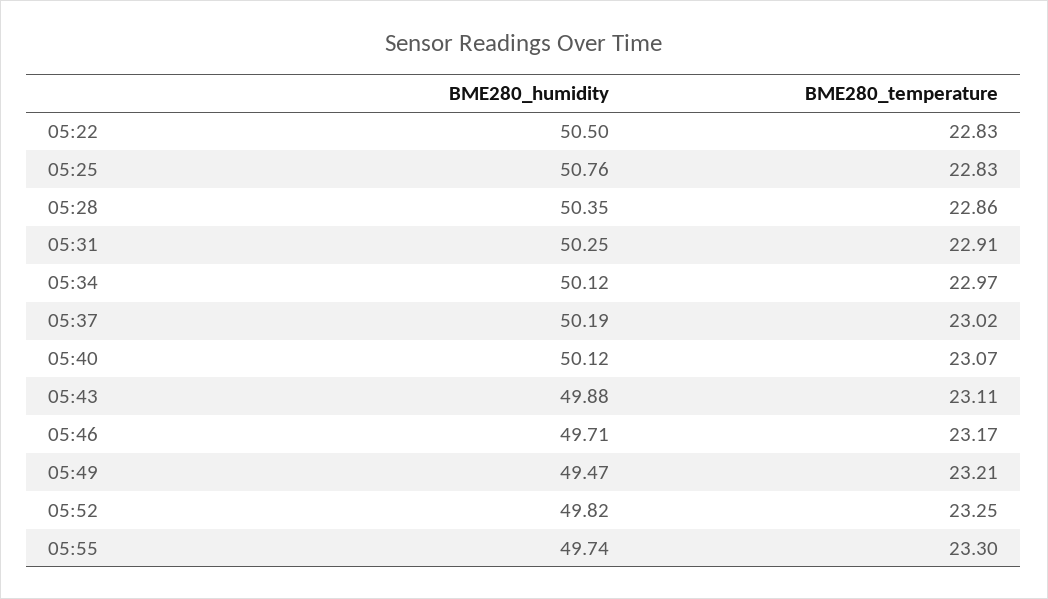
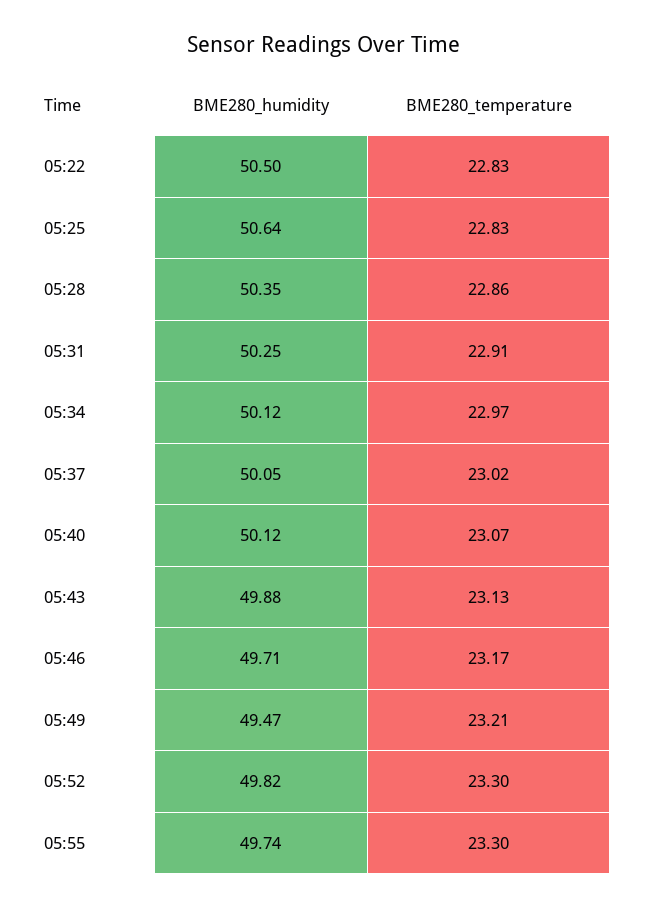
  {
    "BME280_humidity": {
      "05:22": 50.5,
-     "05:25": 50.76,
+     "05:25": 50.64,
      "05:28": 50.35,
      "05:31": 50.25,
      "05:34": 50.12,
-     "05:37": 50.19,
+     "05:37": 50.05,
      "05:40": 50.12,
      "05:43": 49.88,
      "05:46": 49.71,
      "05:49": 49.47,
      "05:52": 49.82,
      "05:55": 49.74
    },
    "BME280_temperature": {
      "05:22": 22.83,
      "05:25": 22.83,
      "05:28": 22.86,
      "05:31": 22.91,
      "05:34": 22.97,
      "05:37": 23.02,
      "05:40": 23.07,
-     "05:43": 23.11,
+     "05:43": 23.13,
      "05:46": 23.17,
      "05:49": 23.21,
-     "05:52": 23.25,
+     "05:52": 23.3,
      "05:55": 23.3
    }
  }

